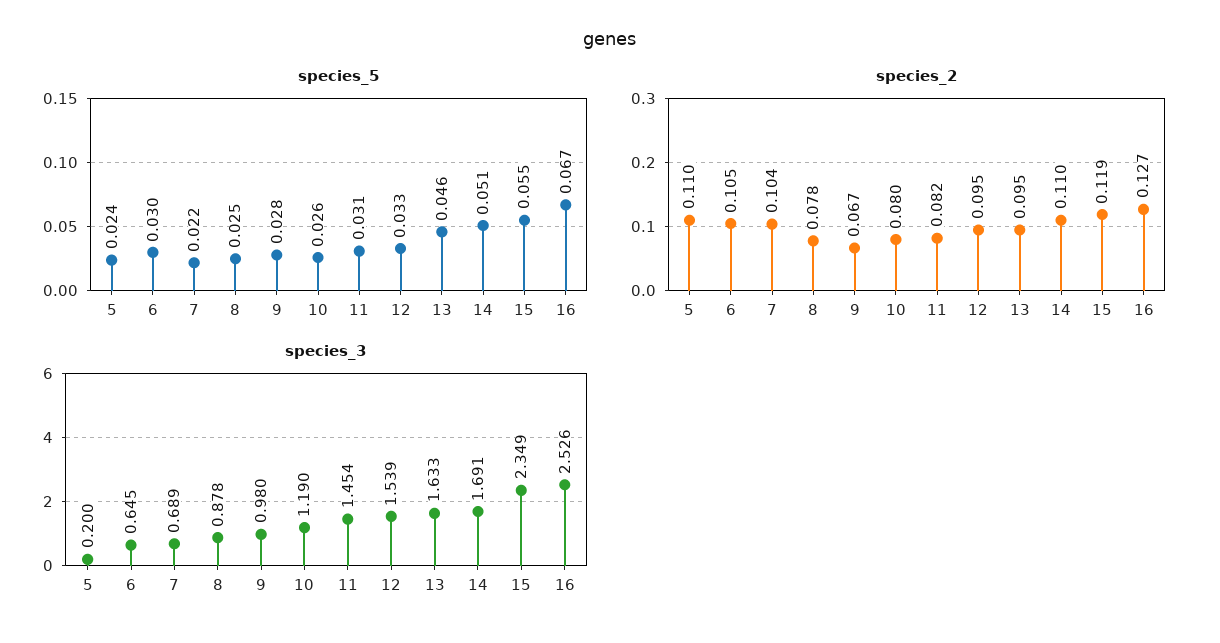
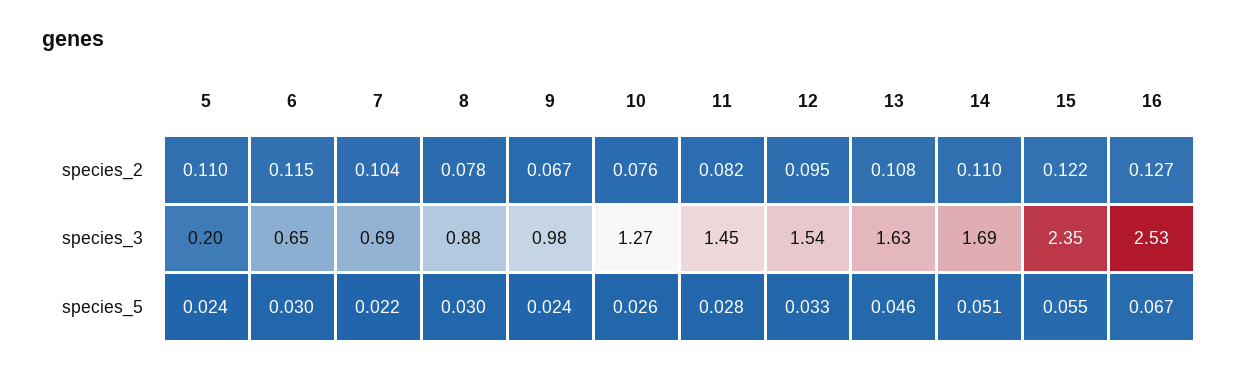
  {
    "species_5": {
      "5": 0.024,
      "6": 0.03,
      "7": 0.022,
-     "8": 0.025,
+     "8": 0.03,
-     "9": 0.028,
+     "9": 0.024,
      "10": 0.026,
-     "11": 0.031,
+     "11": 0.028,
      "12": 0.033,
      "13": 0.046,
      "14": 0.051,
      "15": 0.055,
      "16": 0.067
    },
    "species_2": {
      "5": 0.11,
-     "6": 0.105,
+     "6": 0.115,
      "7": 0.104,
      "8": 0.078,
      "9": 0.067,
-     "10": 0.08,
+     "10": 0.076,
      "11": 0.082,
      "12": 0.095,
-     "13": 0.095,
+     "13": 0.108,
      "14": 0.11,
-     "15": 0.119,
+     "15": 0.122,
      "16": 0.127
    },
    "species_3": {
      "5": 0.2,
      "6": 0.645,
      "7": 0.689,
      "8": 0.878,
      "9": 0.98,
-     "10": 1.19,
+     "10": 1.27,
      "11": 1.454,
      "12": 1.539,
      "13": 1.633,
      "14": 1.691,
      "15": 2.349,
      "16": 2.526
    }
  }

